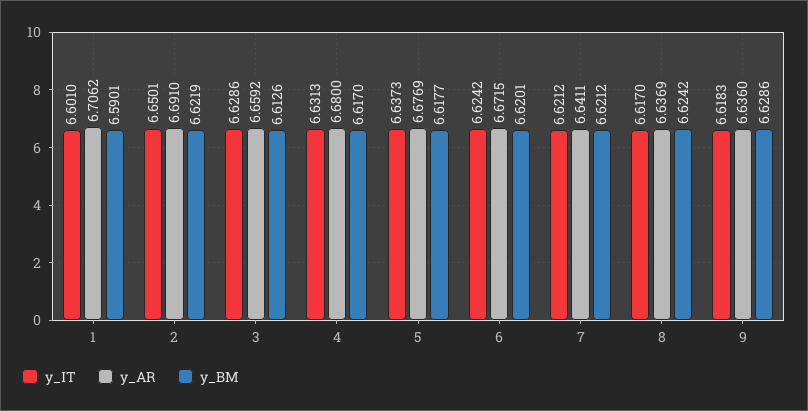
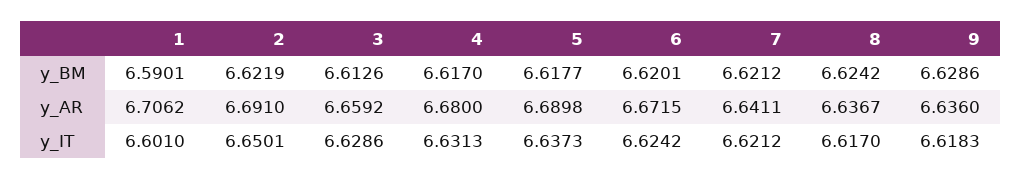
  {
    "y_IT": {
      "1": 6.601,
      "2": 6.6501,
      "3": 6.6286,
      "4": 6.6313,
      "5": 6.6373,
      "6": 6.6242,
      "7": 6.6212,
      "8": 6.617,
      "9": 6.6183
    },
    "y_AR": {
      "1": 6.7062,
      "2": 6.691,
      "3": 6.6592,
      "4": 6.68,
-     "5": 6.6769,
+     "5": 6.6898,
      "6": 6.6715,
      "7": 6.6411,
-     "8": 6.6369,
+     "8": 6.6367,
      "9": 6.636
    },
    "y_BM": {
      "1": 6.5901,
      "2": 6.6219,
      "3": 6.6126,
      "4": 6.617,
      "5": 6.6177,
      "6": 6.6201,
      "7": 6.6212,
      "8": 6.6242,
      "9": 6.6286
    }
  }

